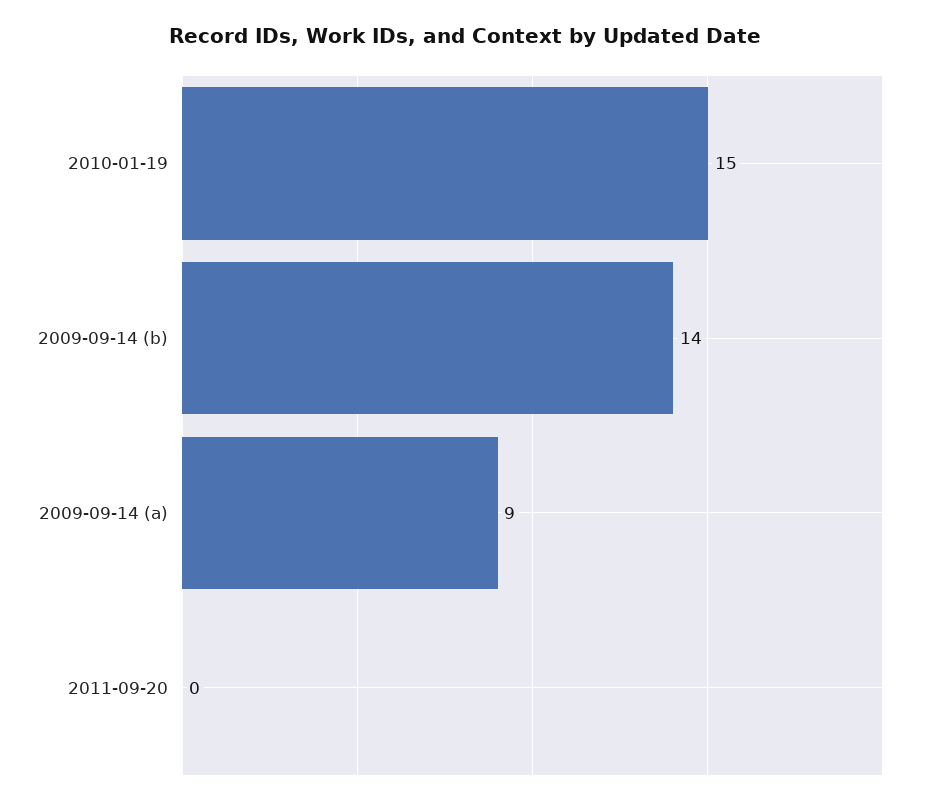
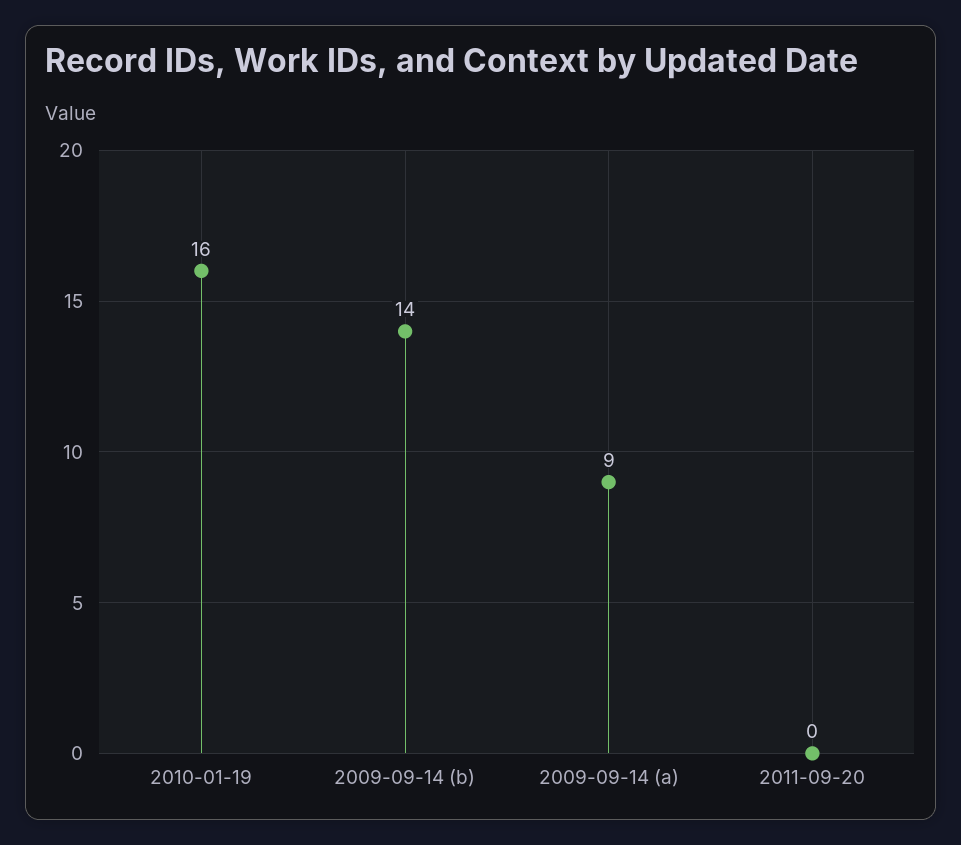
  {
-   "2010-01-19": 15,
+   "2010-01-19": 16,
    "2009-09-14 (b)": 14,
    "2009-09-14 (a)": 9,
    "2011-09-20": 0
  }

